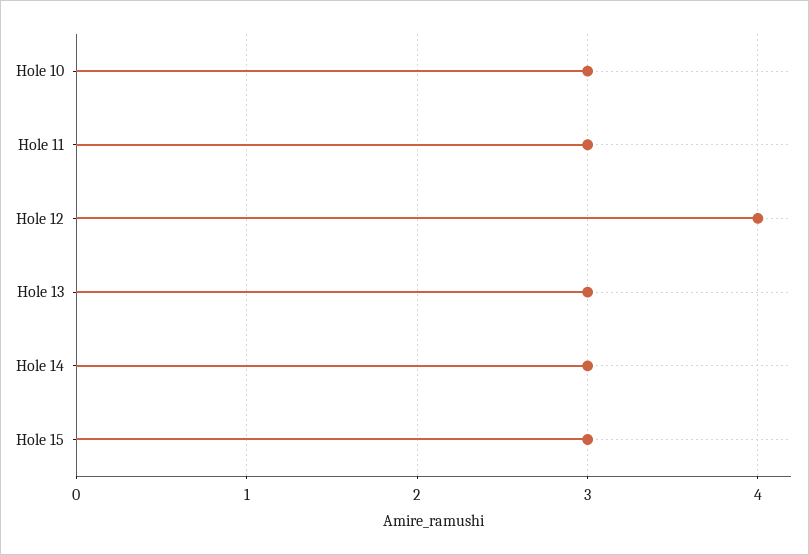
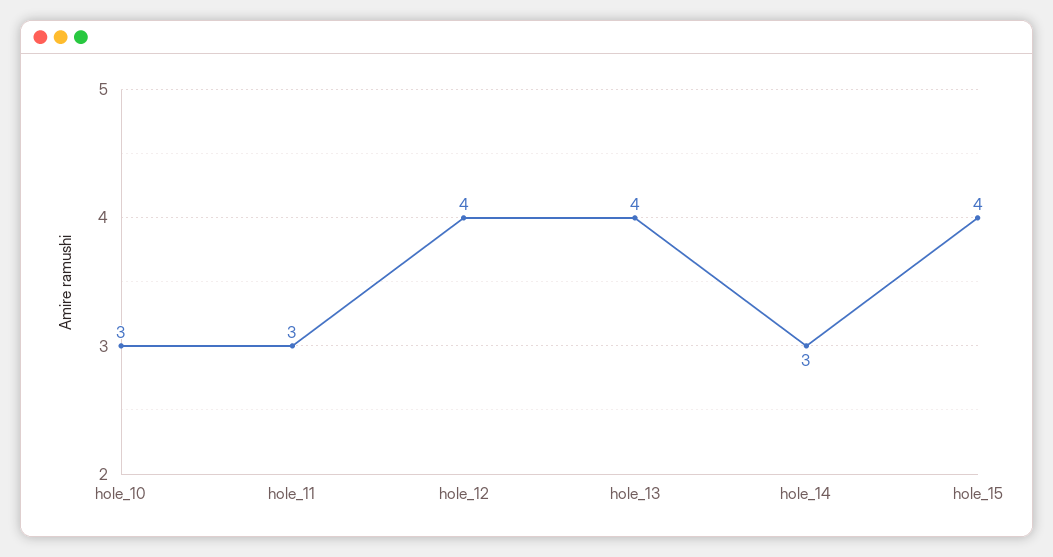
  {
    "Hole 10": 3,
    "Hole 11": 3,
    "Hole 12": 4,
-   "Hole 13": 3,
+   "Hole 13": 4,
    "Hole 14": 3,
-   "Hole 15": 3
+   "Hole 15": 4
  }

